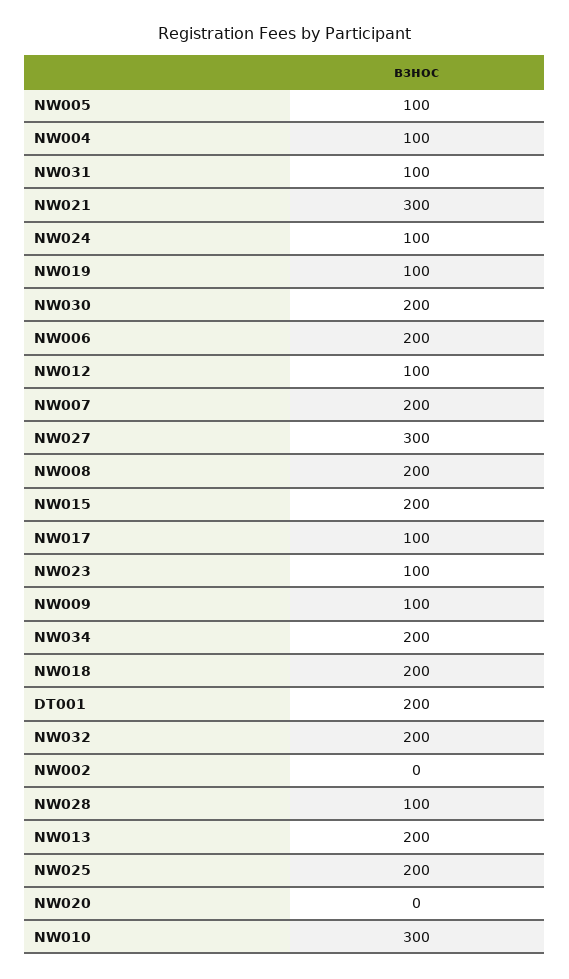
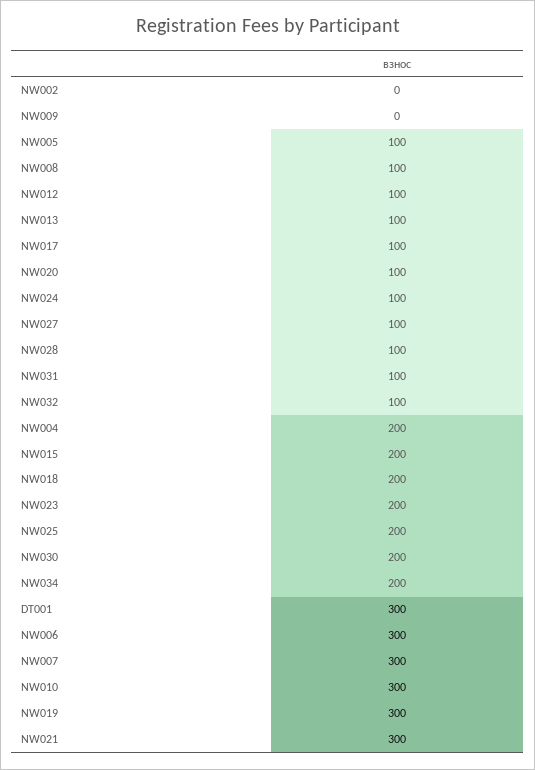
  {
    "NW005": 100,
-   "NW004": 100,
+   "NW004": 200,
    "NW031": 100,
    "NW021": 300,
    "NW024": 100,
-   "NW019": 100,
+   "NW019": 300,
    "NW030": 200,
-   "NW006": 200,
+   "NW006": 300,
    "NW012": 100,
-   "NW007": 200,
+   "NW007": 300,
-   "NW027": 300,
+   "NW027": 100,
-   "NW008": 200,
+   "NW008": 100,
    "NW015": 200,
    "NW017": 100,
-   "NW023": 100,
+   "NW023": 200,
-   "NW009": 100,
+   "NW009": 0,
    "NW034": 200,
    "NW018": 200,
-   "DT001": 200,
+   "DT001": 300,
-   "NW032": 200,
+   "NW032": 100,
    "NW002": 0,
    "NW028": 100,
-   "NW013": 200,
+   "NW013": 100,
    "NW025": 200,
-   "NW020": 0,
+   "NW020": 100,
    "NW010": 300
  }

